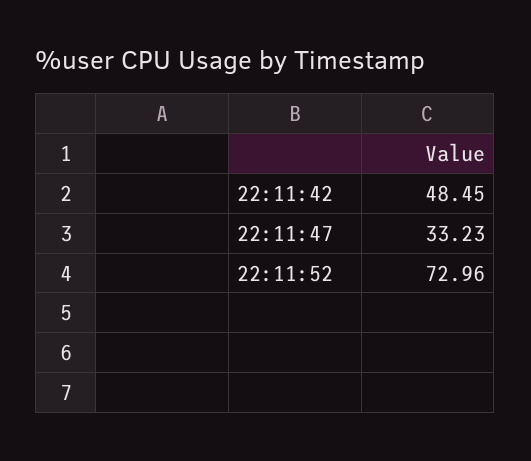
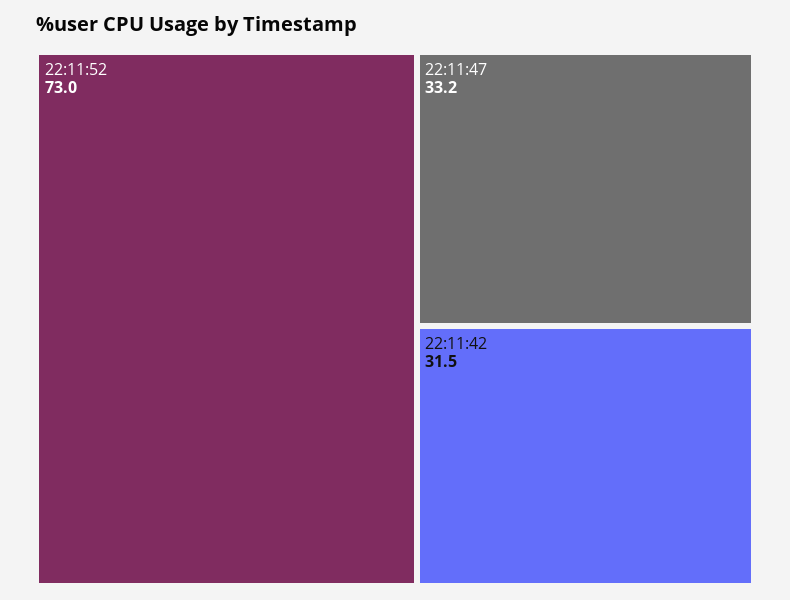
  {
-   "22:11:42": 48.45,
+   "22:11:42": 31.5,
    "22:11:47": 33.23,
    "22:11:52": 72.96
  }

